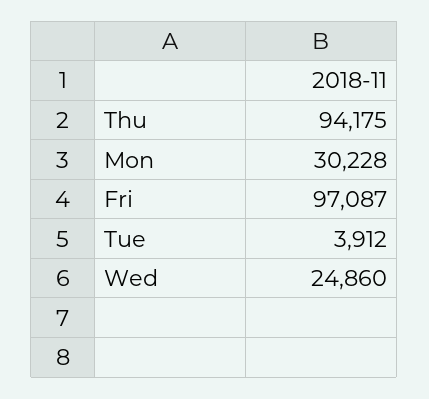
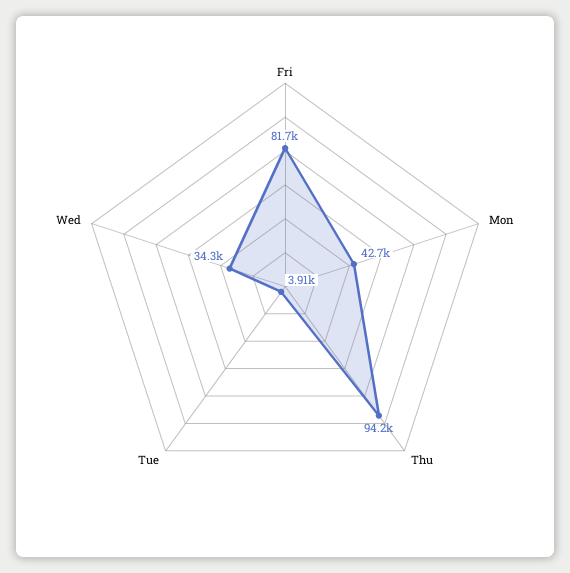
  {
    "Thu": 94175,
-   "Mon": 30228,
+   "Mon": 42700,
-   "Fri": 97087,
+   "Fri": 81700,
    "Tue": 3912,
-   "Wed": 24860
+   "Wed": 34300
  }

